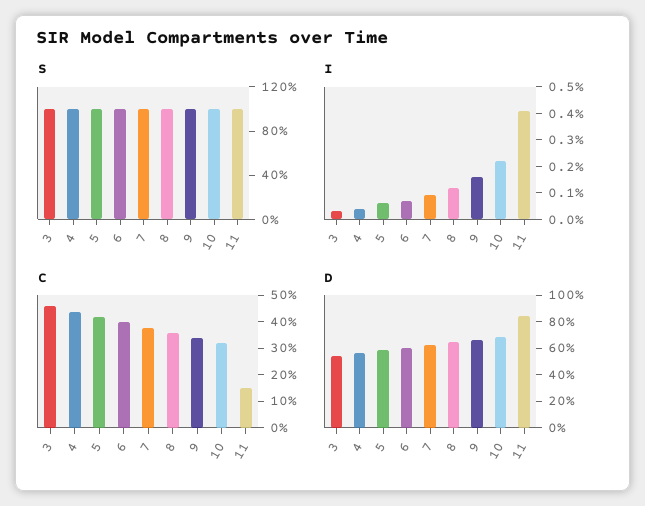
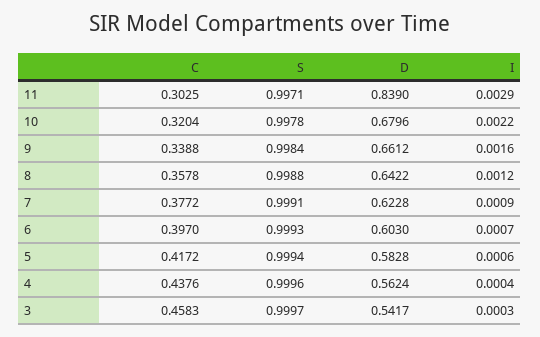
  {
    "S": {
      "3": 0.9997,
      "4": 0.9996,
      "5": 0.9994,
      "6": 0.9993,
      "7": 0.9991,
      "8": 0.9988,
      "9": 0.9984,
      "10": 0.9978,
      "11": 0.9971
    },
    "I": {
      "3": 0.0003,
      "4": 0.0004,
      "5": 0.0006,
      "6": 0.0007,
      "7": 0.0009,
      "8": 0.0012,
      "9": 0.0016,
      "10": 0.0022,
-     "11": 0.004
+     "11": 0.0029
    },
    "C": {
      "3": 0.4583,
      "4": 0.4376,
      "5": 0.4172,
      "6": 0.397,
      "7": 0.3772,
      "8": 0.3578,
      "9": 0.3388,
      "10": 0.3204,
-     "11": 0.15
+     "11": 0.3025
    },
    "D": {
      "3": 0.5417,
      "4": 0.5624,
      "5": 0.5828,
      "6": 0.603,
      "7": 0.6228,
      "8": 0.6422,
      "9": 0.6612,
      "10": 0.6796,
      "11": 0.839
    }
  }

